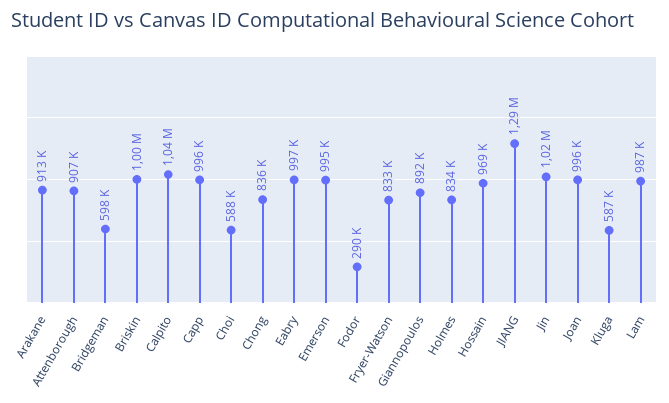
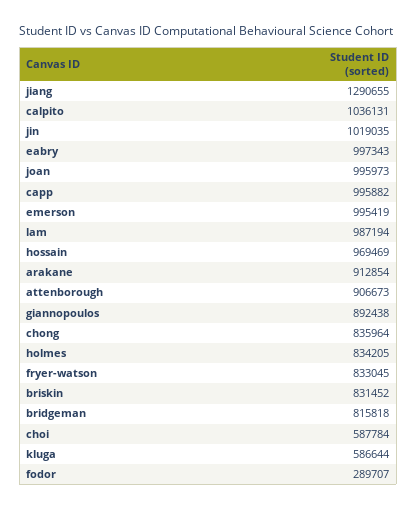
  {
    "Arakane": 912854,
    "Attenborough": 906673,
-   "Bridgeman": 598000,
+   "Bridgeman": 815818,
-   "Briskin": 1000000,
+   "Briskin": 831452,
    "Calpito": 1036131,
    "Capp": 995882,
    "Choi": 587784,
    "Chong": 835964,
    "Eabry": 997343,
    "Emerson": 995419,
    "Fodor": 289707,
    "Fryer-Watson": 833045,
    "Giannopoulos": 892438,
    "Holmes": 834205,
    "Hossain": 969469,
    "JIANG": 1290655,
    "Jin": 1019035,
    "Joan": 995973,
    "Kluga": 586644,
    "Lam": 987194
  }

